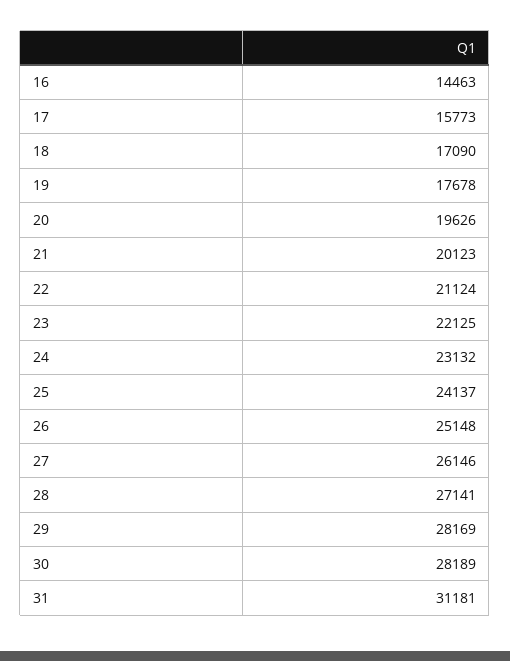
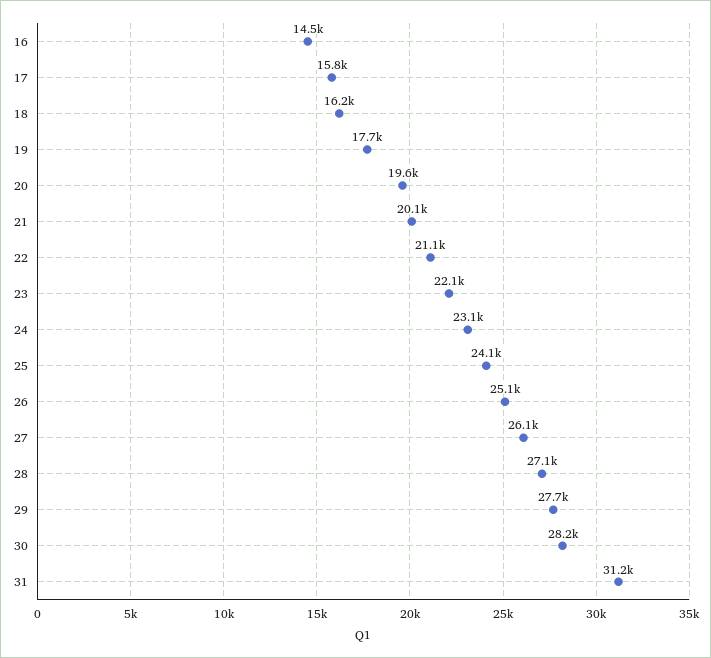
  {
    "16": 14463,
    "17": 15773,
-   "18": 17090,
+   "18": 16200,
    "19": 17678,
    "20": 19626,
    "21": 20123,
    "22": 21124,
    "23": 22125,
    "24": 23132,
    "25": 24137,
    "26": 25148,
    "27": 26146,
    "28": 27141,
-   "29": 28169,
+   "29": 27700,
    "30": 28189,
    "31": 31181
  }

